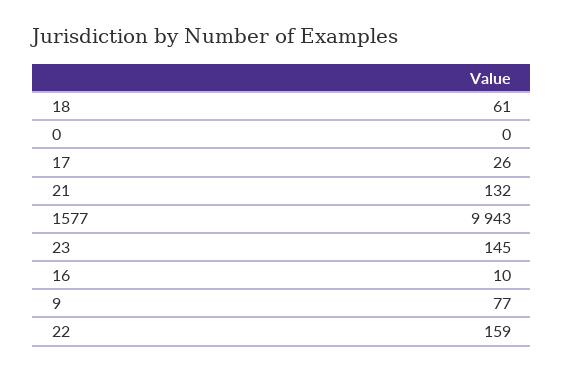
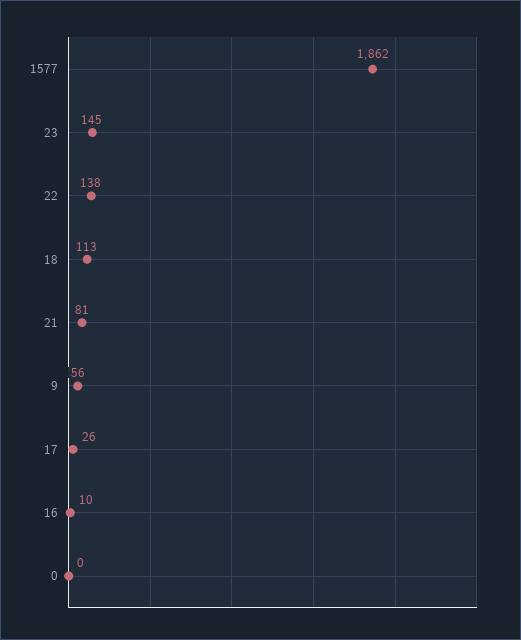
  {
-   "18": 61,
+   "18": 113,
    "0": 0,
    "17": 26,
-   "21": 132,
+   "21": 81,
-   "1577": 9943,
+   "1577": 1862,
    "23": 145,
    "16": 10,
-   "9": 77,
+   "9": 56,
-   "22": 159
+   "22": 138
  }

